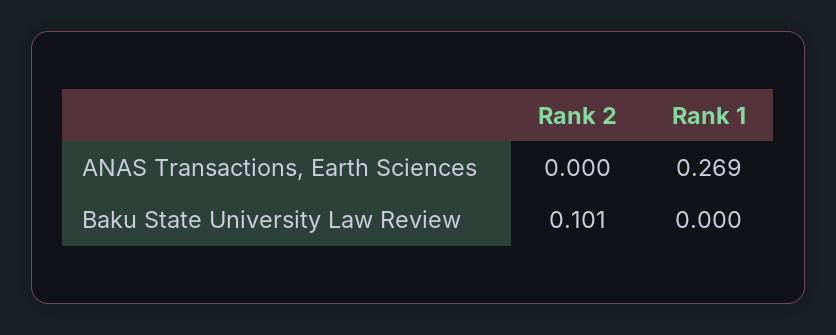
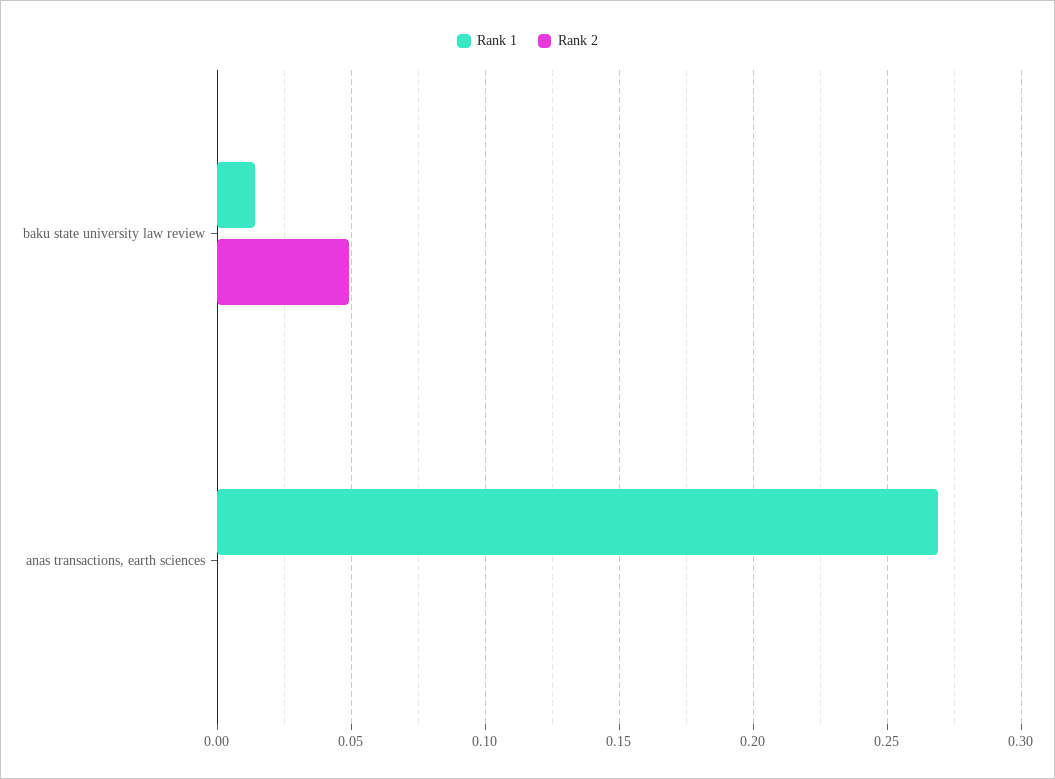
  {
    "Rank 2": {
      "ANAS Transactions, Earth Sciences": 0,
-     "Baku State University Law Review": 0.101
+     "Baku State University Law Review": 0.05
    },
    "Rank 1": {
      "ANAS Transactions, Earth Sciences": 0.269,
-     "Baku State University Law Review": 0
+     "Baku State University Law Review": 0.015
    }
  }

